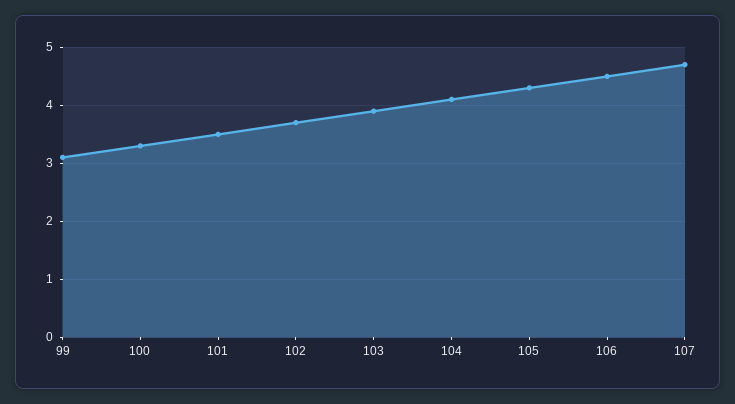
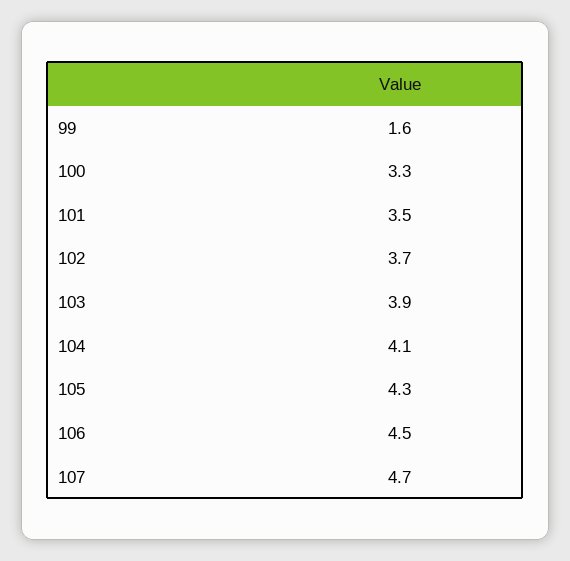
  {
-   "99": 3,
+   "99": 1.6,
    "100": 3.3,
    "101": 3.5,
    "102": 3.7,
    "103": 3.9,
    "104": 4.1,
    "105": 4.3,
    "106": 4.5,
    "107": 4.7
  }

